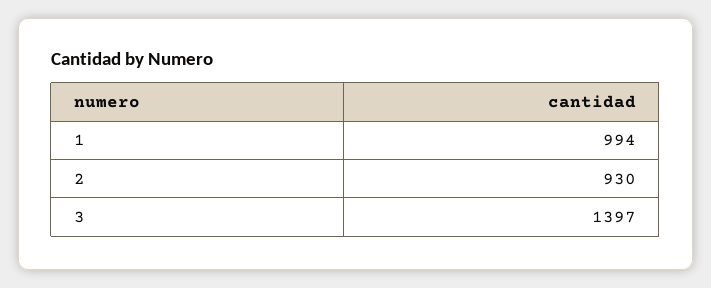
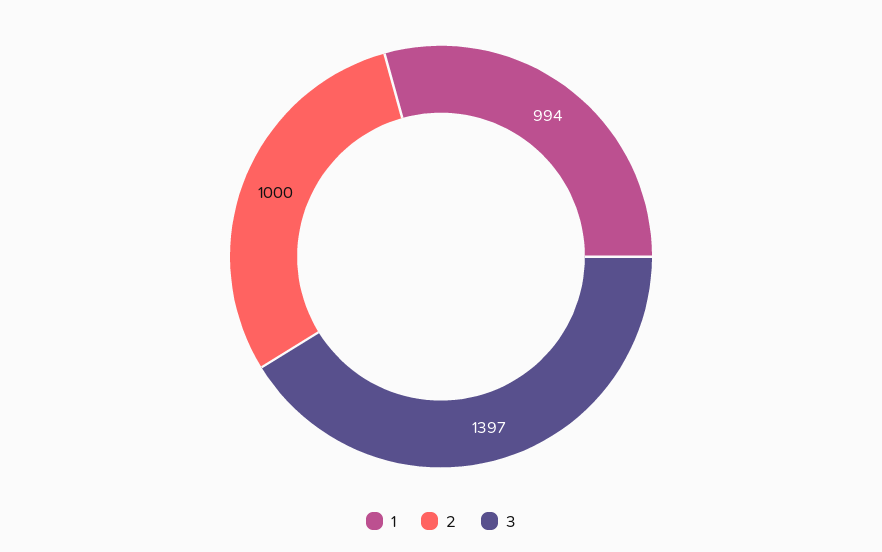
  {
    "1": 994,
-   "2": 930,
+   "2": 1000,
    "3": 1397
  }

